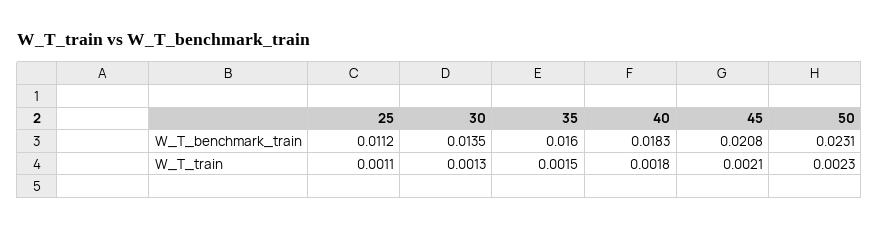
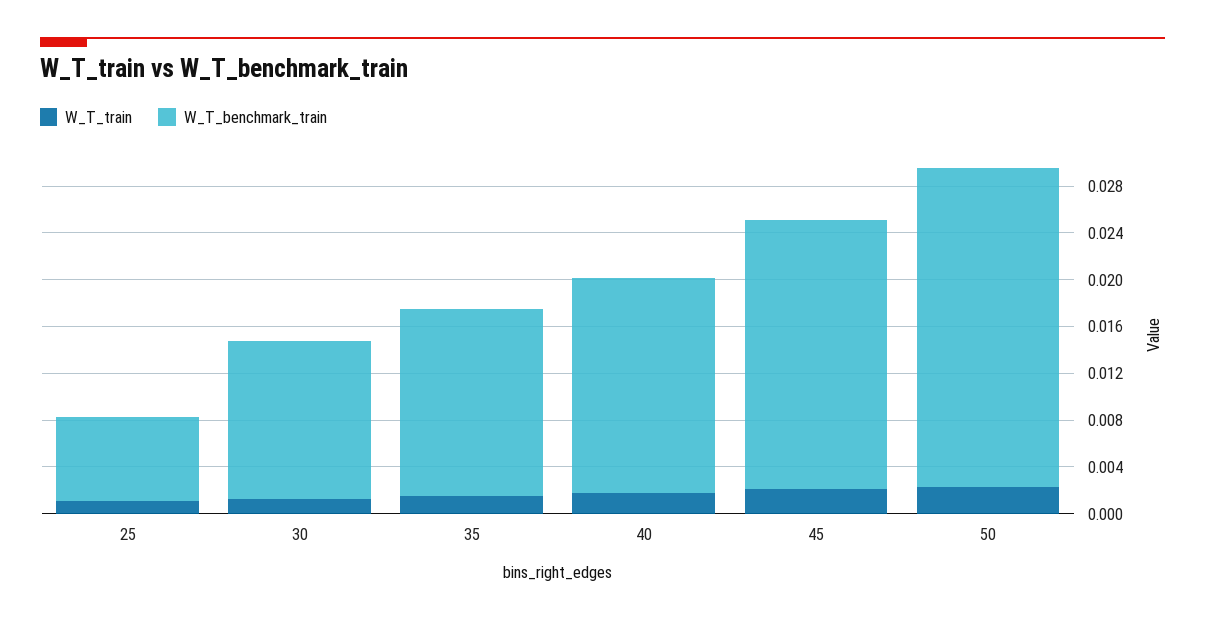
  {
    "W_T_benchmark_train": {
-     "25": 0.0112,
+     "25": 0.007,
      "30": 0.0135,
      "35": 0.016,
      "40": 0.0183,
-     "45": 0.0208,
+     "45": 0.023,
-     "50": 0.0231
+     "50": 0.027
    },
    "W_T_train": {
      "25": 0.0011,
      "30": 0.0013,
      "35": 0.0015,
      "40": 0.0018,
      "45": 0.0021,
      "50": 0.0023
    }
  }

